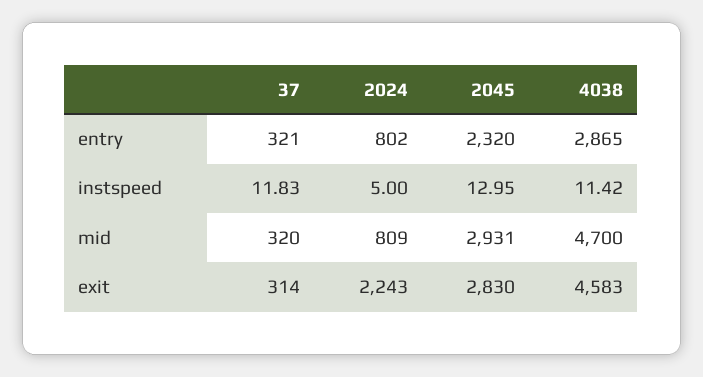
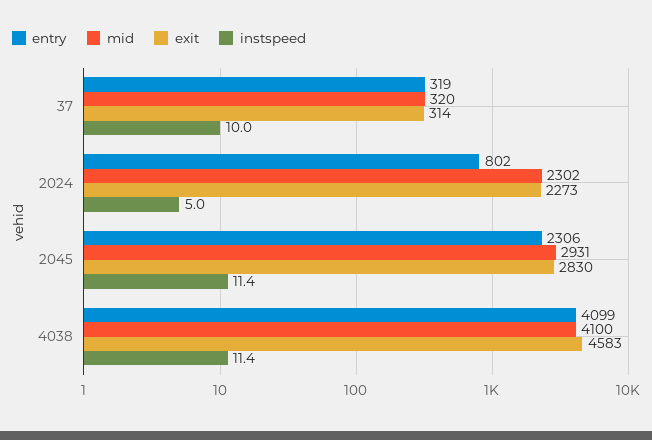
  {
    "entry": {
-     "37": 321,
+     "37": 319,
      "2024": 802,
-     "2045": 2320,
+     "2045": 2306,
-     "4038": 2865
+     "4038": 4099
    },
    "instspeed": {
-     "37": 11.83,
+     "37": 10,
      "2024": 5,
-     "2045": 12.95,
+     "2045": 11.4,
      "4038": 11.42
    },
    "mid": {
      "37": 320,
-     "2024": 809,
+     "2024": 2302,
      "2045": 2931,
-     "4038": 4700
+     "4038": 4100
    },
    "exit": {
      "37": 314,
-     "2024": 2243,
+     "2024": 2273,
      "2045": 2830,
      "4038": 4583
    }
  }

